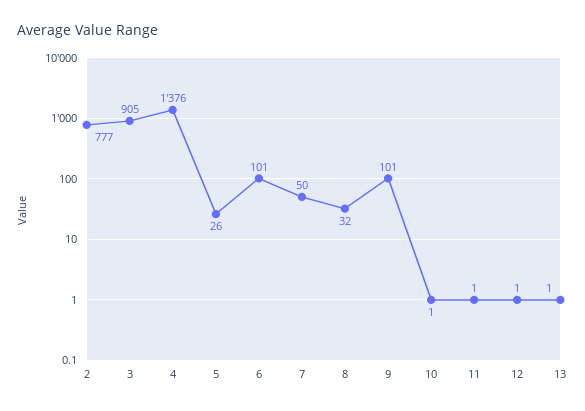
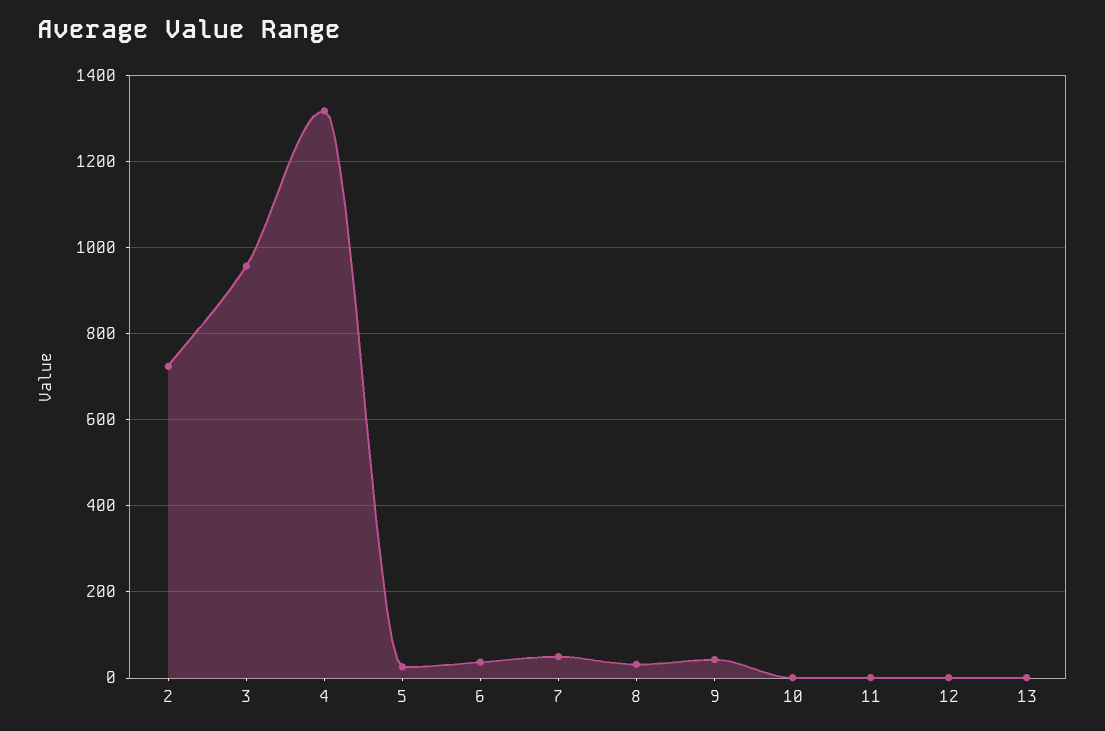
  {
-   "2": 777,
+   "2": 720,
-   "3": 905,
+   "3": 960,
-   "4": 1376,
+   "4": 1320,
    "5": 26,
-   "6": 101,
+   "6": 40,
    "7": 50,
    "8": 32,
-   "9": 101,
+   "9": 40,
    "10": 1,
    "11": 1,
    "12": 1,
    "13": 1
  }

